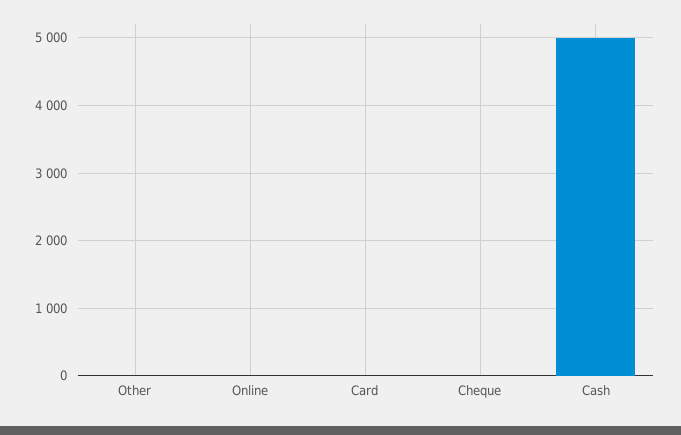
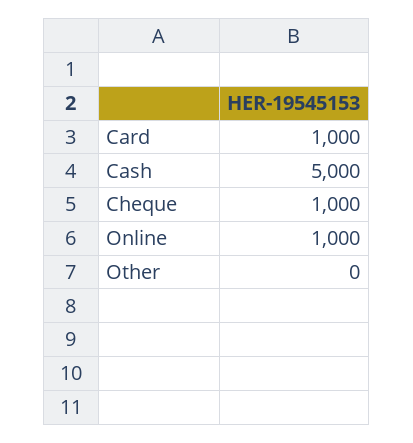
  {
    "Other": 0,
-   "Online": 0,
+   "Online": 1000,
-   "Card": 0,
+   "Card": 1000,
-   "Cheque": 0,
+   "Cheque": 1000,
    "Cash": 5000
  }

